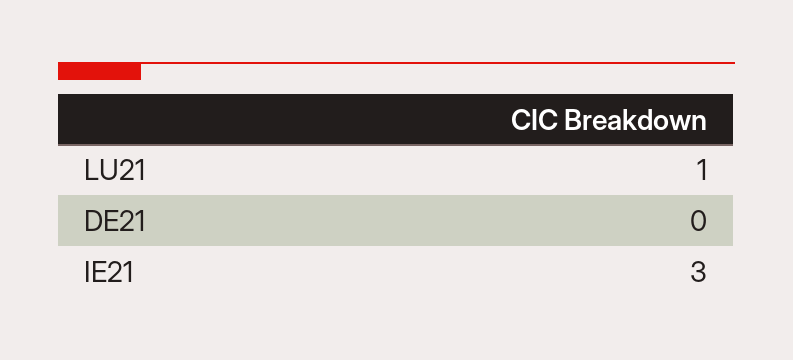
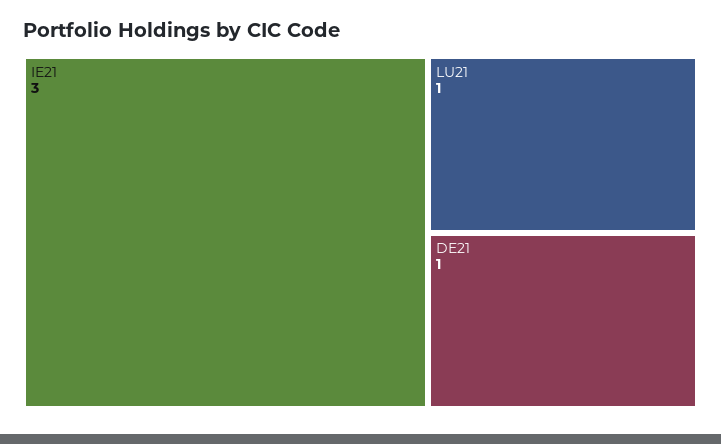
  {
    "LU21": 1,
-   "DE21": 0,
+   "DE21": 1,
    "IE21": 3
  }

